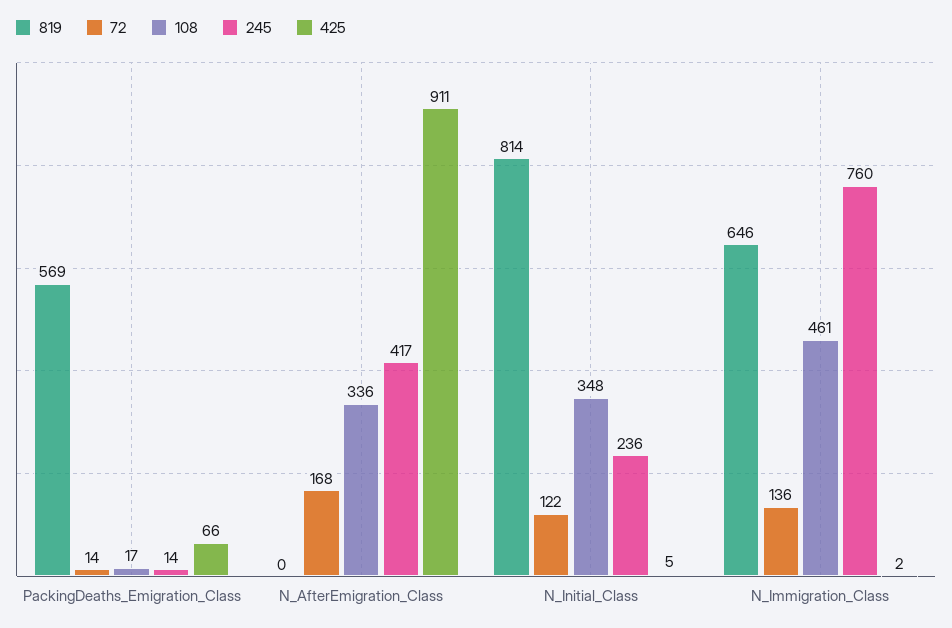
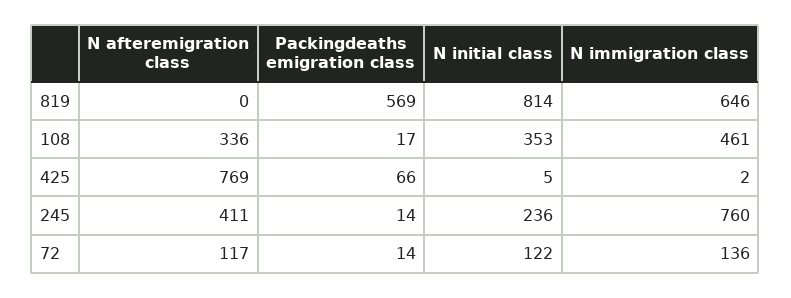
  {
    "819": {
      "PackingDeaths_Emigration_Class": 569,
      "N_AfterEmigration_Class": 0,
      "N_Initial_Class": 814,
      "N_Immigration_Class": 646
    },
    "72": {
      "PackingDeaths_Emigration_Class": 14,
-     "N_AfterEmigration_Class": 168,
+     "N_AfterEmigration_Class": 117,
      "N_Initial_Class": 122,
      "N_Immigration_Class": 136
    },
    "108": {
      "PackingDeaths_Emigration_Class": 17,
      "N_AfterEmigration_Class": 336,
-     "N_Initial_Class": 348,
+     "N_Initial_Class": 353,
      "N_Immigration_Class": 461
    },
    "245": {
      "PackingDeaths_Emigration_Class": 14,
-     "N_AfterEmigration_Class": 417,
+     "N_AfterEmigration_Class": 411,
      "N_Initial_Class": 236,
      "N_Immigration_Class": 760
    },
    "425": {
      "PackingDeaths_Emigration_Class": 66,
-     "N_AfterEmigration_Class": 911,
+     "N_AfterEmigration_Class": 769,
      "N_Initial_Class": 5,
      "N_Immigration_Class": 2
    }
  }

